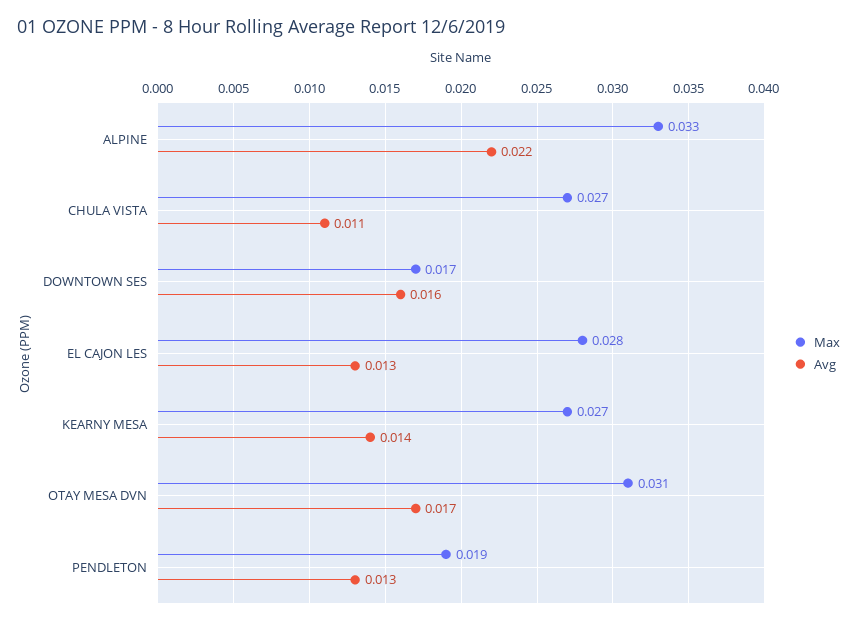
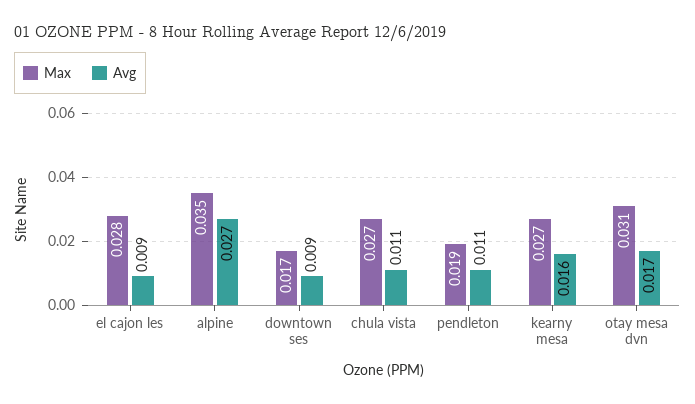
  {
    "Max": {
-     "ALPINE": 0.033,
+     "ALPINE": 0.035,
      "CHULA VISTA": 0.027,
      "DOWNTOWN SES": 0.017,
      "EL CAJON LES": 0.028,
      "KEARNY MESA": 0.027,
      "OTAY MESA DVN": 0.031,
      "PENDLETON": 0.019
    },
    "Avg": {
-     "ALPINE": 0.022,
+     "ALPINE": 0.027,
      "CHULA VISTA": 0.011,
-     "DOWNTOWN SES": 0.016,
+     "DOWNTOWN SES": 0.009,
-     "EL CAJON LES": 0.013,
+     "EL CAJON LES": 0.009,
-     "KEARNY MESA": 0.014,
+     "KEARNY MESA": 0.016,
      "OTAY MESA DVN": 0.017,
-     "PENDLETON": 0.013
+     "PENDLETON": 0.011
    }
  }

